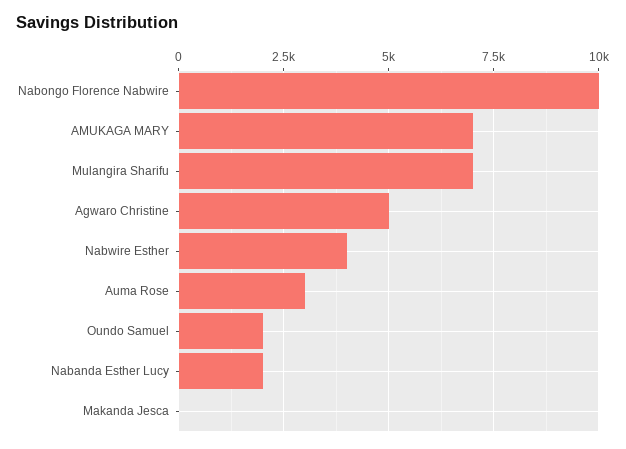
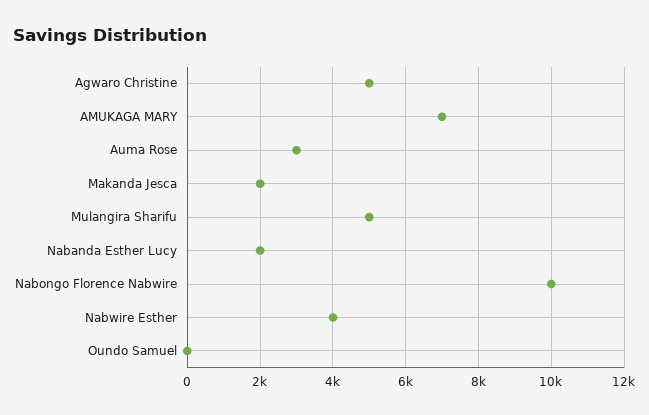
  {
    "Nabongo Florence Nabwire": 10000,
    "AMUKAGA MARY": 7000,
-   "Mulangira Sharifu": 7000,
+   "Mulangira Sharifu": 5000,
    "Agwaro Christine": 5000,
    "Nabwire Esther": 4000,
    "Auma Rose": 3000,
-   "Oundo Samuel": 2000,
+   "Oundo Samuel": 0,
    "Nabanda Esther Lucy": 2000,
-   "Makanda Jesca": 0
+   "Makanda Jesca": 2000
  }

